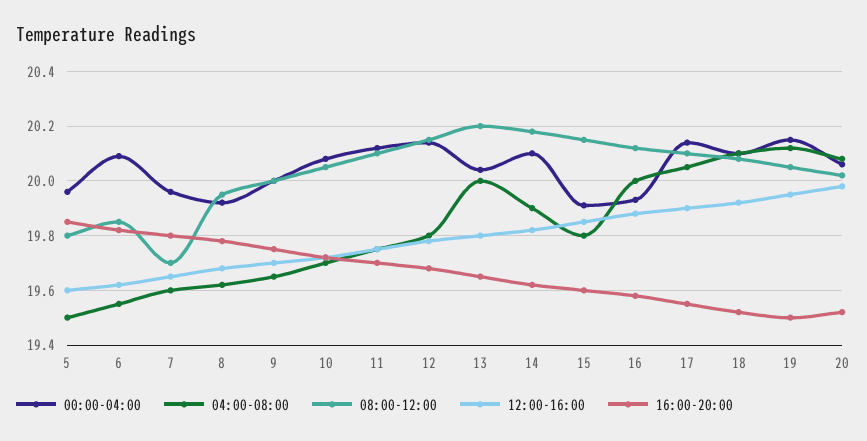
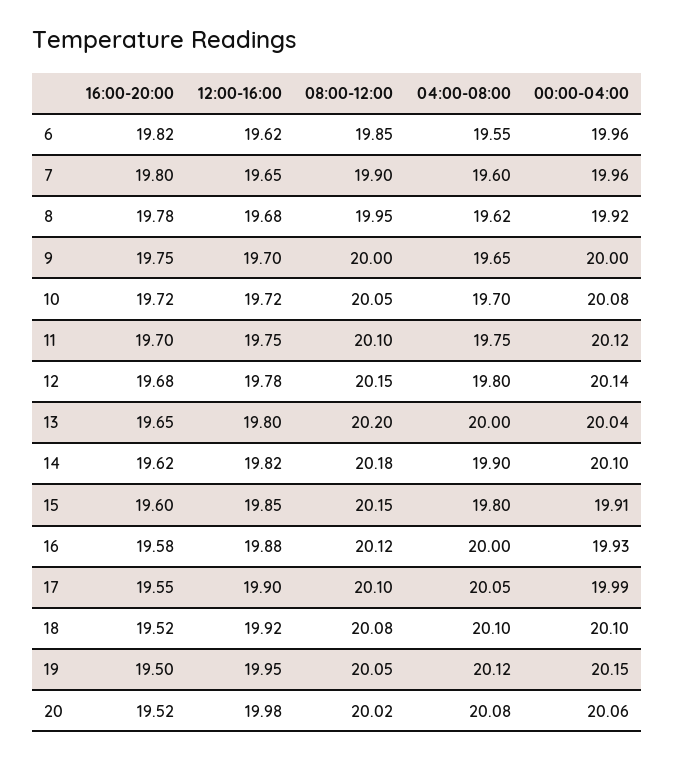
  {
    "00:00-04:00": {
-     "5": 19.95,
-     "6": 20.1,
+     "6": 19.96,
      "7": 19.96,
      "8": 19.92,
      "9": 20,
      "10": 20.08,
      "11": 20.12,
      "12": 20.14,
      "13": 20.04,
      "14": 20.1,
      "15": 19.91,
      "16": 19.93,
-     "17": 20.15,
+     "17": 19.99,
      "18": 20.1,
      "19": 20.15,
      "20": 20.06
    },
    "04:00-08:00": {
-     "5": 19.5,
      "6": 19.55,
      "7": 19.6,
      "8": 19.62,
      "9": 19.65,
      "10": 19.7,
      "11": 19.75,
      "12": 19.8,
      "13": 20,
      "14": 19.9,
      "15": 19.8,
      "16": 20,
      "17": 20.05,
      "18": 20.1,
      "19": 20.12,
      "20": 20.08
    },
    "08:00-12:00": {
-     "5": 19.8,
      "6": 19.85,
-     "7": 19.7,
+     "7": 19.9,
      "8": 19.95,
      "9": 20,
      "10": 20.05,
      "11": 20.1,
      "12": 20.15,
      "13": 20.2,
      "14": 20.18,
      "15": 20.15,
      "16": 20.12,
      "17": 20.1,
      "18": 20.08,
      "19": 20.05,
      "20": 20.02
    },
    "12:00-16:00": {
-     "5": 19.6,
      "6": 19.62,
      "7": 19.65,
      "8": 19.68,
      "9": 19.7,
      "10": 19.72,
      "11": 19.75,
      "12": 19.78,
      "13": 19.8,
      "14": 19.82,
      "15": 19.85,
      "16": 19.88,
      "17": 19.9,
      "18": 19.92,
      "19": 19.95,
      "20": 19.98
    },
    "16:00-20:00": {
-     "5": 19.85,
      "6": 19.82,
      "7": 19.8,
      "8": 19.78,
      "9": 19.75,
      "10": 19.72,
      "11": 19.7,
      "12": 19.68,
      "13": 19.65,
      "14": 19.62,
      "15": 19.6,
      "16": 19.58,
      "17": 19.55,
      "18": 19.52,
      "19": 19.5,
      "20": 19.52
    }
  }

